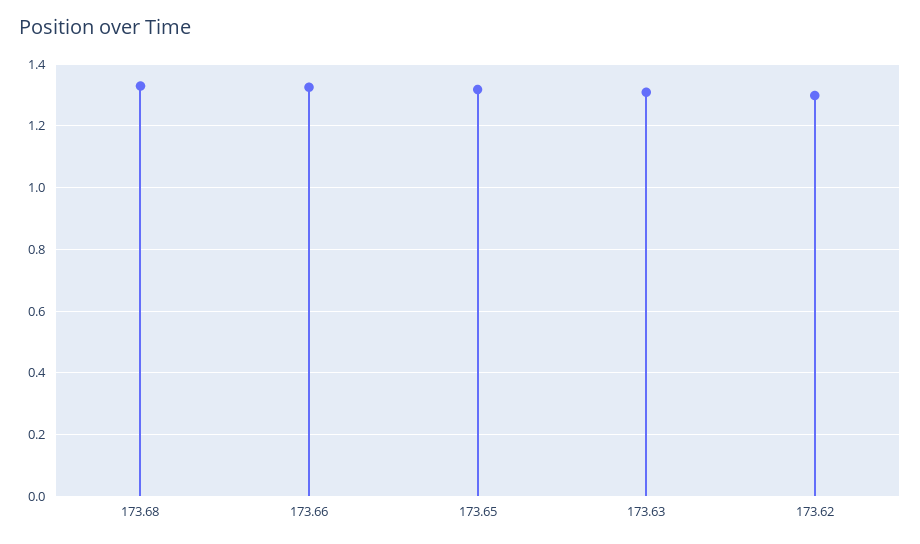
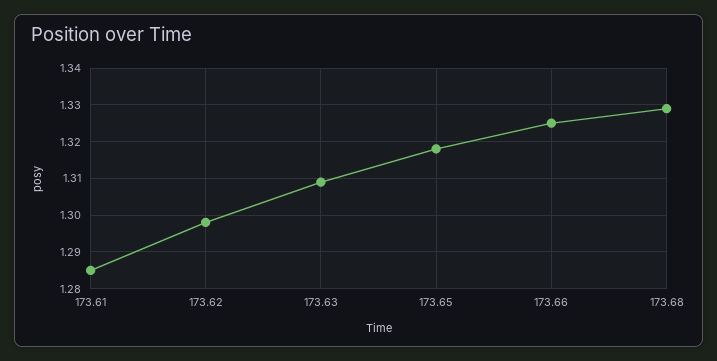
  {
    "173.68": 1.33,
    "173.66": 1.325,
    "173.65": 1.32,
    "173.63": 1.31,
-   "173.62": 1.3
+   "173.62": 1.3,
+   "173.61": 1.285
  }

